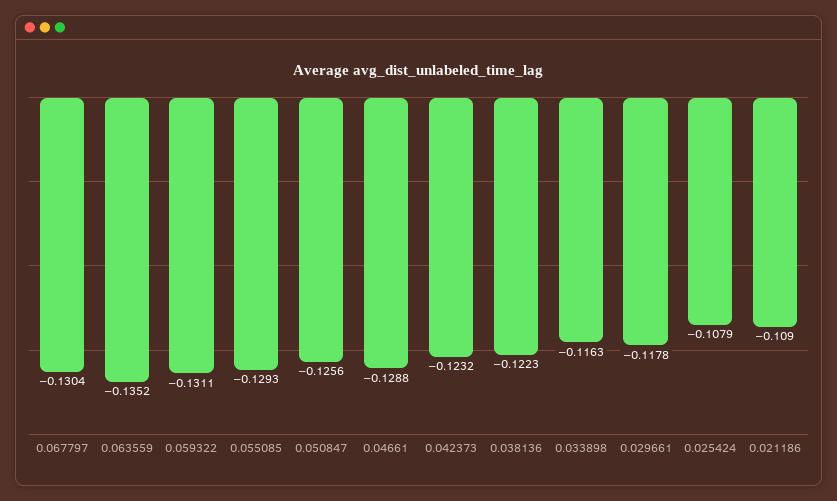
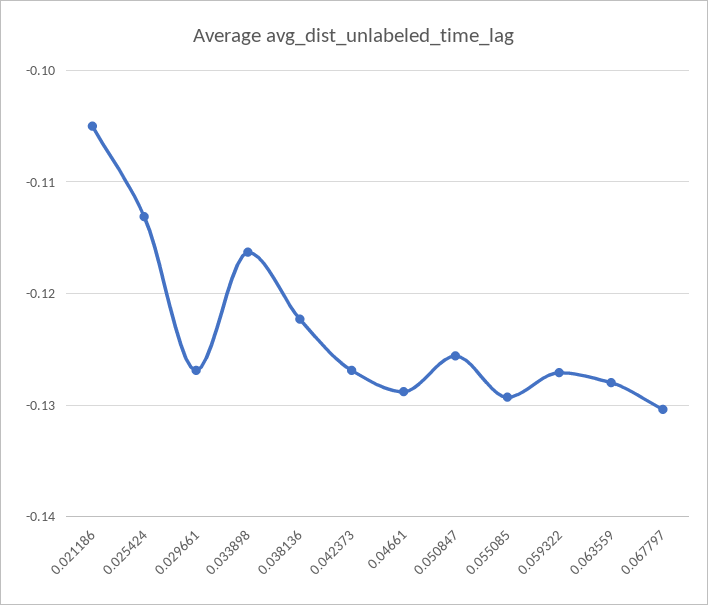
  {
    "0.067797": -0.1304,
-   "0.063559": -0.1352,
+   "0.063559": -0.128,
-   "0.059322": -0.1311,
+   "0.059322": -0.127,
    "0.055085": -0.1293,
    "0.050847": -0.1256,
    "0.04661": -0.1288,
-   "0.042373": -0.1232,
+   "0.042373": -0.127,
    "0.038136": -0.1223,
    "0.033898": -0.1163,
-   "0.029661": -0.1178,
+   "0.029661": -0.127,
-   "0.025424": -0.1079,
+   "0.025424": -0.113,
-   "0.021186": -0.109
+   "0.021186": -0.105
  }

